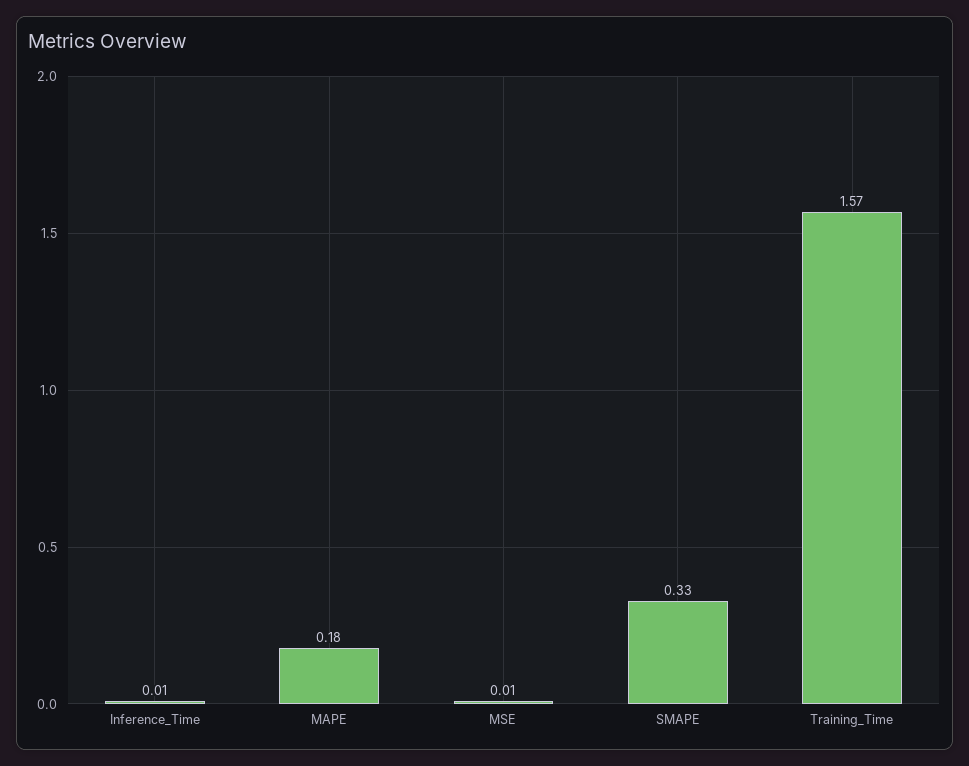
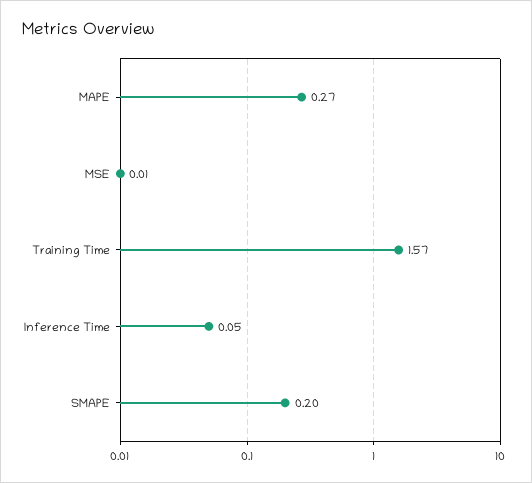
  {
-   "Inference_Time": 0.01,
+   "Inference_Time": 0.05,
-   "MAPE": 0.18,
+   "MAPE": 0.27,
    "MSE": 0.01,
-   "SMAPE": 0.33,
+   "SMAPE": 0.2,
    "Training_Time": 1.57
  }

